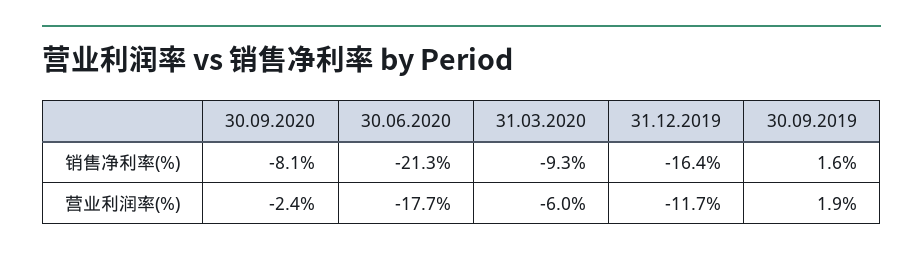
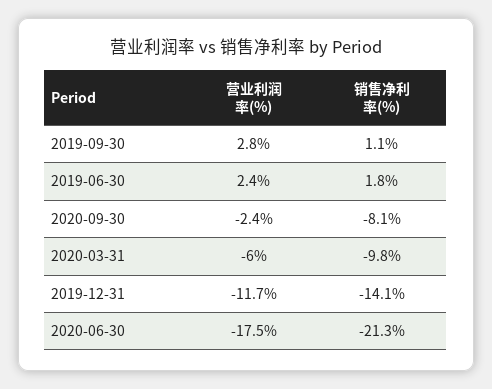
  {
    "30.09.2020": {
      "销售净利率(%)": -8.1,
      "营业利润率(%)": -2.4
    },
    "30.06.2020": {
      "销售净利率(%)": -21.3,
-     "营业利润率(%)": -17.7
+     "营业利润率(%)": -17.5
    },
    "31.03.2020": {
-     "销售净利率(%)": -9.3,
+     "销售净利率(%)": -9.8,
      "营业利润率(%)": -6
    },
    "31.12.2019": {
-     "销售净利率(%)": -16.4,
+     "销售净利率(%)": -14.1,
      "营业利润率(%)": -11.7
    },
    "30.09.2019": {
-     "销售净利率(%)": 1.6,
+     "销售净利率(%)": 1.1,
-     "营业利润率(%)": 1.9
+     "营业利润率(%)": 2.8
-   }
+   },
+   "2019-06-30": {
+     "营业利润率(%)": 2.4,
+     "销售净利率(%)": 1.8
+   }
  }

